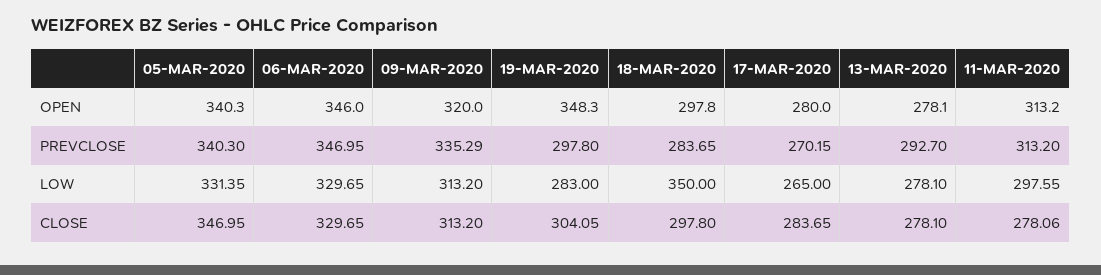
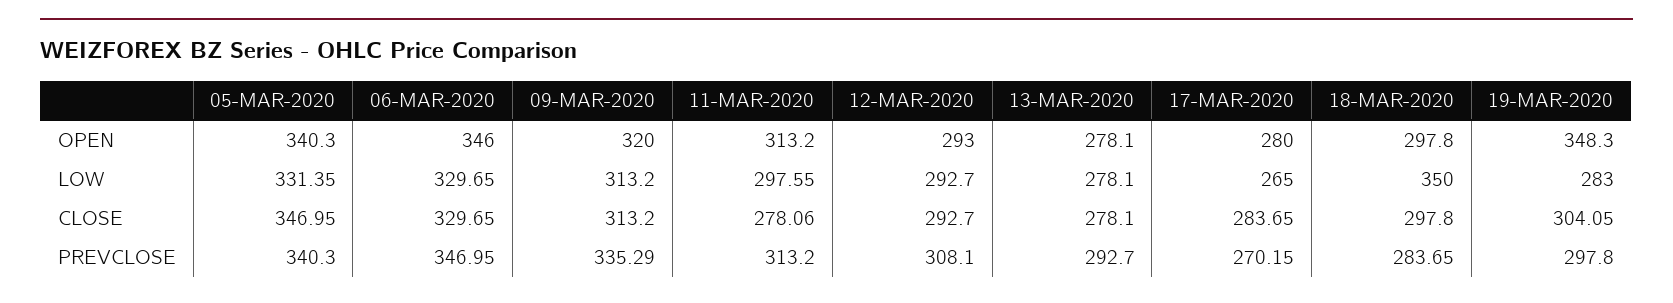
  {
    "05-MAR-2020": {
      "OPEN": 340.3,
      "PREVCLOSE": 340.3,
      "LOW": 331.35,
      "CLOSE": 346.95
    },
    "06-MAR-2020": {
      "OPEN": 346,
      "PREVCLOSE": 346.95,
      "LOW": 329.65,
      "CLOSE": 329.65
    },
    "09-MAR-2020": {
      "OPEN": 320,
      "PREVCLOSE": 335.29,
      "LOW": 313.2,
      "CLOSE": 313.2
    },
    "19-MAR-2020": {
      "OPEN": 348.3,
      "PREVCLOSE": 297.8,
      "LOW": 283,
      "CLOSE": 304.05
    },
    "18-MAR-2020": {
      "OPEN": 297.8,
      "PREVCLOSE": 283.65,
      "LOW": 350,
      "CLOSE": 297.8
    },
    "17-MAR-2020": {
      "OPEN": 280,
      "PREVCLOSE": 270.15,
      "LOW": 265,
      "CLOSE": 283.65
    },
    "13-MAR-2020": {
      "OPEN": 278.1,
      "PREVCLOSE": 292.7,
      "LOW": 278.1,
      "CLOSE": 278.1
    },
    "11-MAR-2020": {
      "OPEN": 313.2,
      "PREVCLOSE": 313.2,
      "LOW": 297.55,
      "CLOSE": 278.06
-   }
+   },
+   "12-MAR-2020": {
+     "OPEN": 293,
+     "LOW": 292.7,
+     "CLOSE": 292.7,
+     "PREVCLOSE": 308.1
+   }
  }

